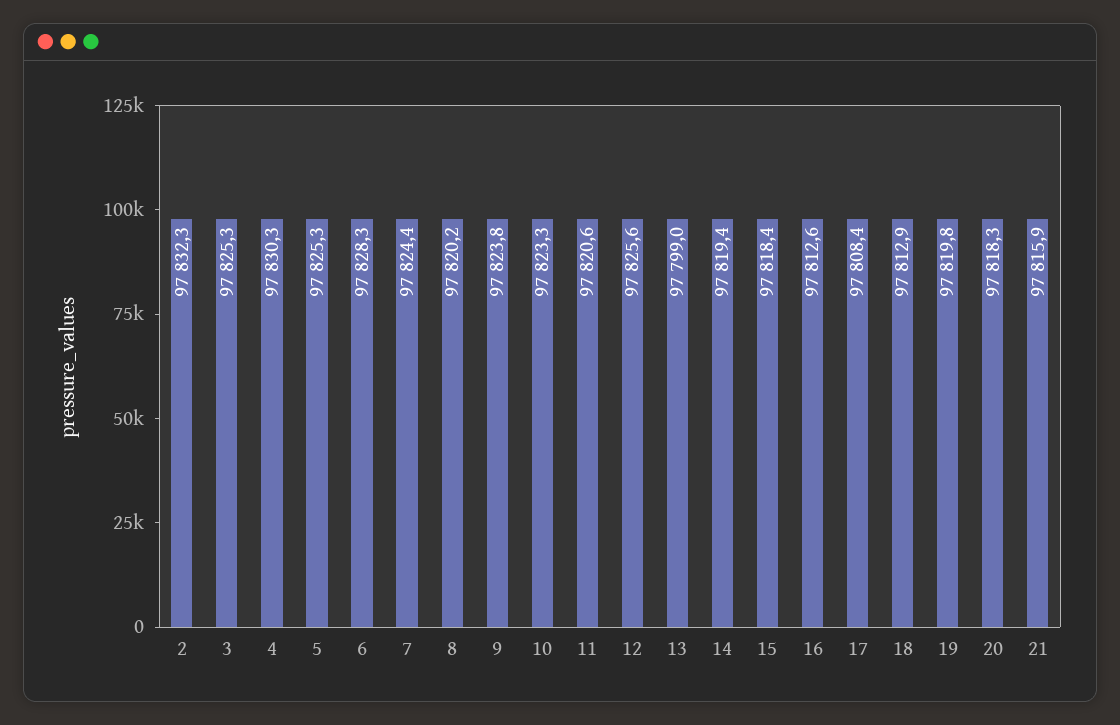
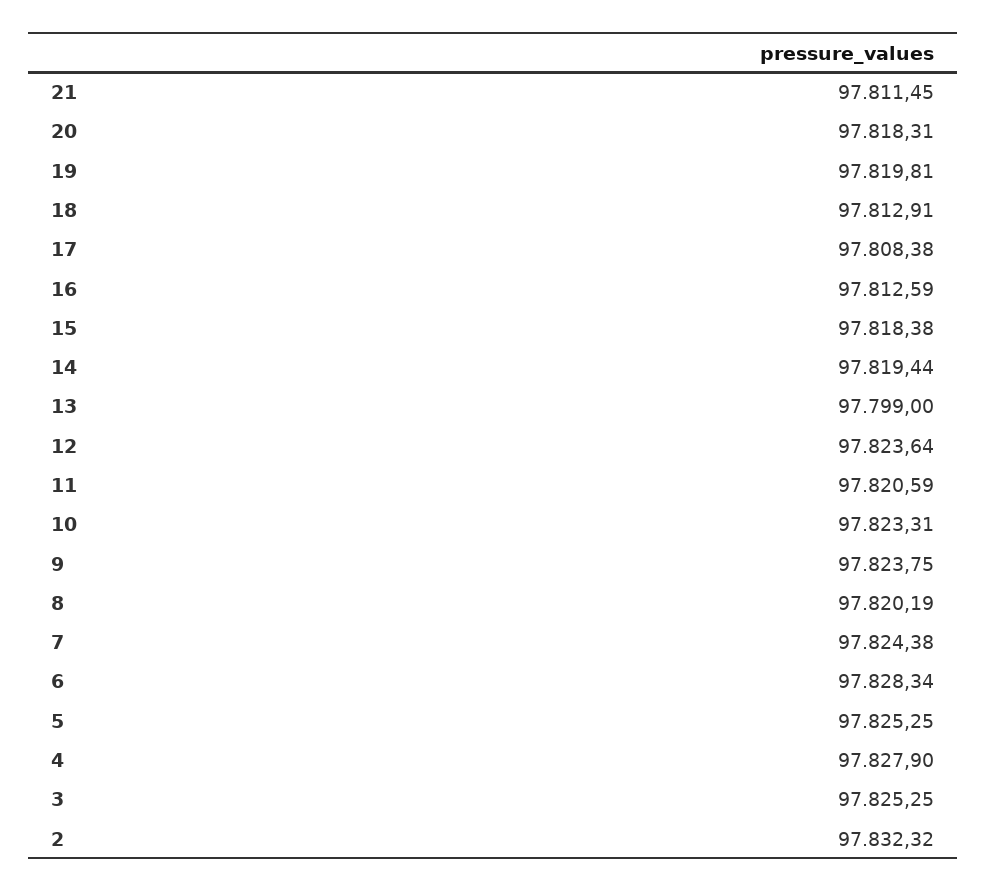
  {
    "2": 97832.32,
    "3": 97825.25,
-   "4": 97830.3,
+   "4": 97827.9,
    "5": 97825.25,
    "6": 97828.34,
    "7": 97824.38,
    "8": 97820.19,
    "9": 97823.75,
    "10": 97823.31,
    "11": 97820.59,
-   "12": 97825.6,
+   "12": 97823.64,
    "13": 97799,
    "14": 97819.44,
    "15": 97818.38,
    "16": 97812.59,
    "17": 97808.38,
    "18": 97812.91,
    "19": 97819.81,
    "20": 97818.31,
-   "21": 97815.9
+   "21": 97811.45
  }

